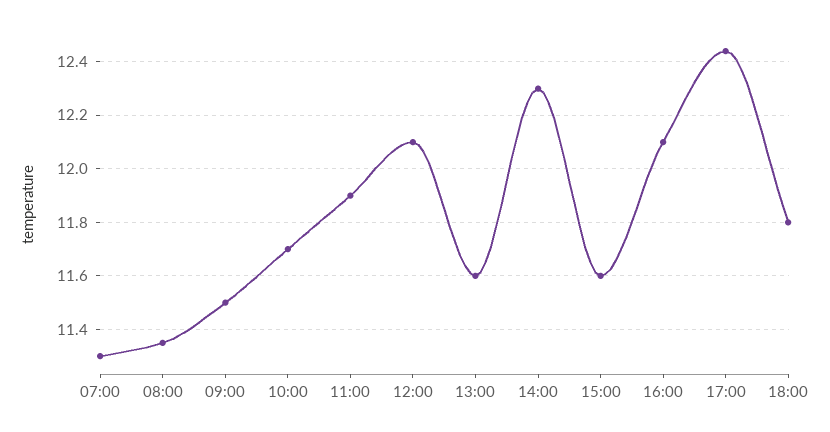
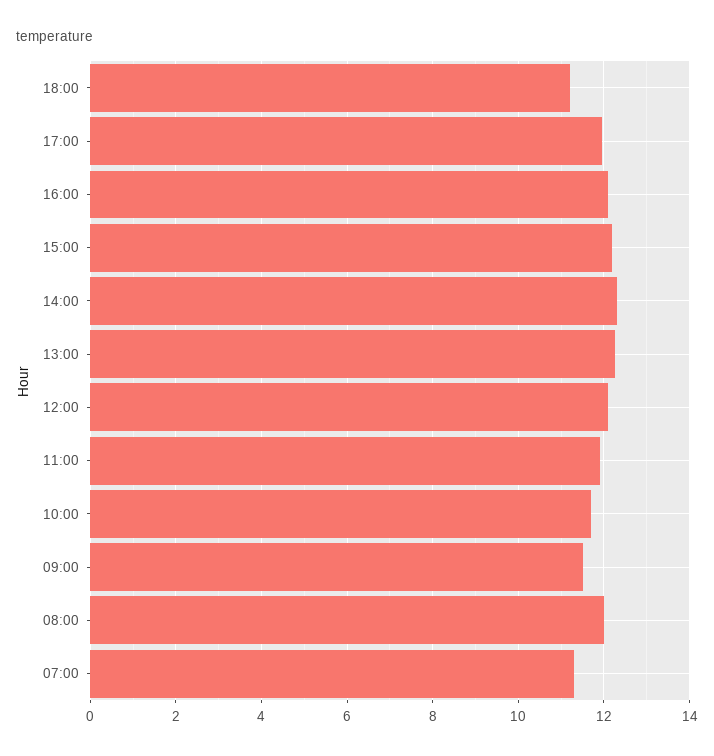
  {
    "07:00": 11.3,
-   "08:00": 11.35,
+   "08:00": 12,
    "09:00": 11.5,
    "10:00": 11.7,
    "11:00": 11.9,
    "12:00": 12.1,
-   "13:00": 11.6,
+   "13:00": 12.2,
    "14:00": 12.3,
-   "15:00": 11.6,
+   "15:00": 12.2,
    "16:00": 12.1,
-   "17:00": 12.45,
+   "17:00": 12,
-   "18:00": 11.8
+   "18:00": 11.2
  }

